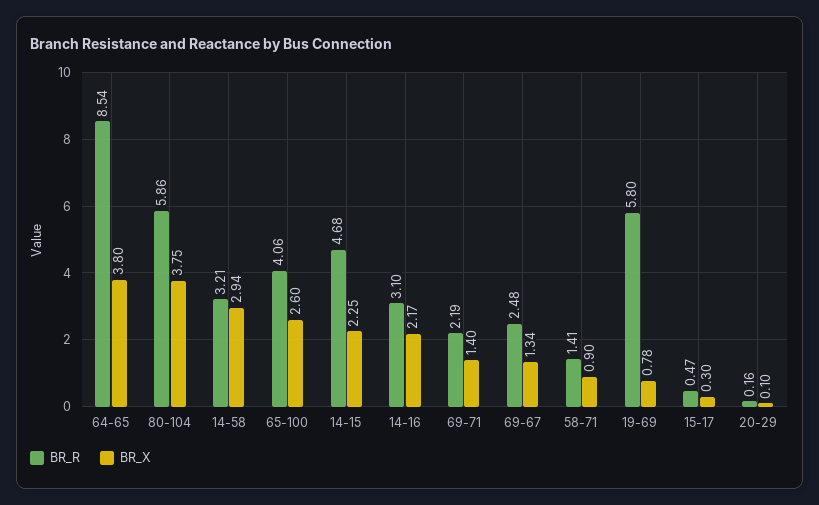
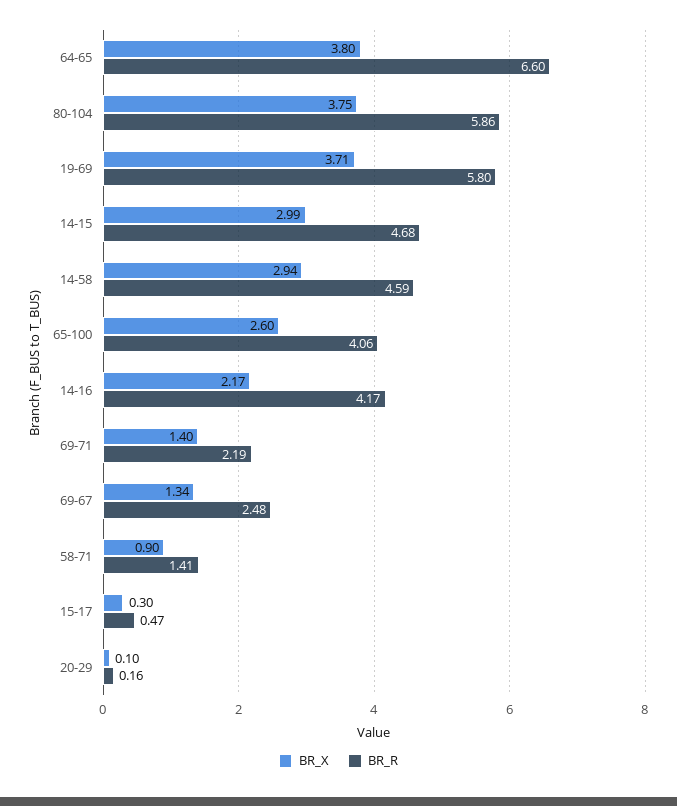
  {
    "BR_R": {
-     "64-65": 8.54,
+     "64-65": 6.6,
      "80-104": 5.86,
-     "14-58": 3.21,
+     "14-58": 4.59,
      "65-100": 4.06,
      "14-15": 4.68,
-     "14-16": 3.1,
+     "14-16": 4.17,
      "69-71": 2.19,
      "69-67": 2.48,
      "58-71": 1.41,
      "19-69": 5.8,
      "15-17": 0.47,
      "20-29": 0.16
    },
    "BR_X": {
      "64-65": 3.8,
      "80-104": 3.75,
      "14-58": 2.94,
      "65-100": 2.6,
-     "14-15": 2.25,
+     "14-15": 2.99,
      "14-16": 2.17,
      "69-71": 1.4,
      "69-67": 1.34,
      "58-71": 0.9,
-     "19-69": 0.78,
+     "19-69": 3.71,
      "15-17": 0.3,
      "20-29": 0.1
    }
  }

